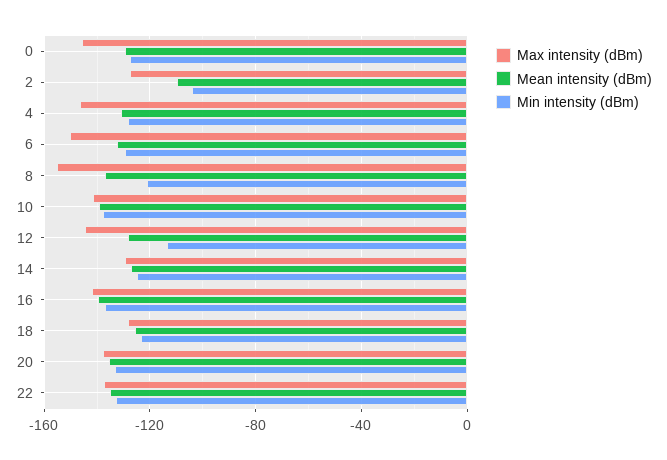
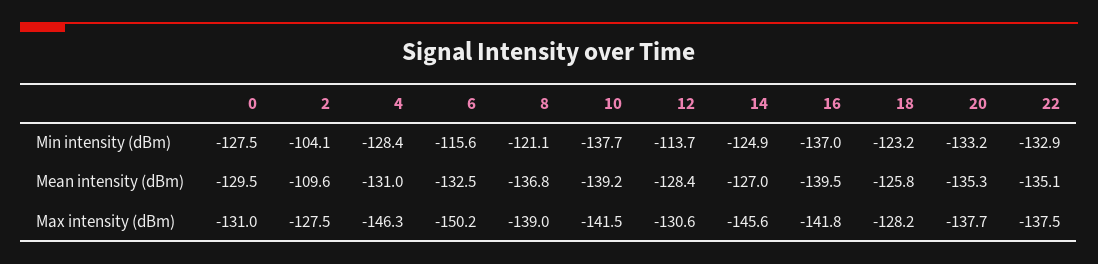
  {
    "Max intensity (dBm)": {
-     "0": -145,
+     "0": -131,
      "2": -127.5,
      "4": -146.3,
      "6": -150.2,
-     "8": -155,
+     "8": -139,
      "10": -141.5,
-     "12": -145,
+     "12": -130.6,
-     "14": -130,
+     "14": -145.6,
      "16": -141.8,
      "18": -128.2,
      "20": -137.7,
      "22": -137.5
    },
    "Mean intensity (dBm)": {
      "0": -129.5,
      "2": -109.6,
      "4": -131,
      "6": -132.5,
      "8": -136.8,
      "10": -139.2,
      "12": -128.4,
      "14": -127,
      "16": -139.5,
      "18": -125.8,
      "20": -135.3,
      "22": -135.1
    },
    "Min intensity (dBm)": {
      "0": -127.5,
      "2": -104.1,
      "4": -128.4,
-     "6": -130,
+     "6": -115.6,
      "8": -121.1,
      "10": -137.7,
      "12": -113.7,
      "14": -124.9,
      "16": -137,
      "18": -123.2,
      "20": -133.2,
      "22": -132.9
    }
  }

